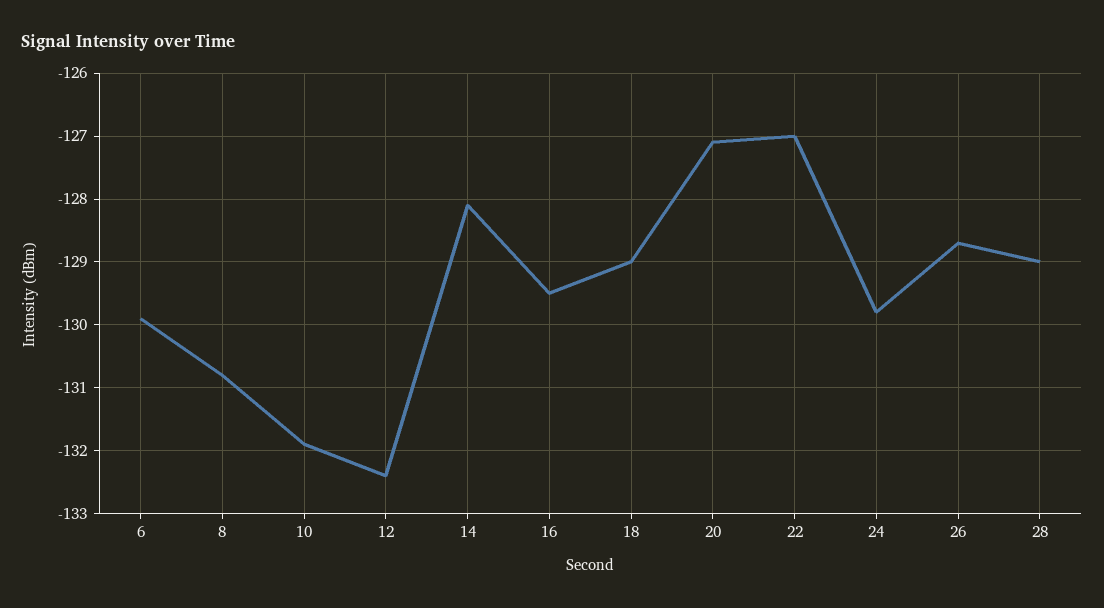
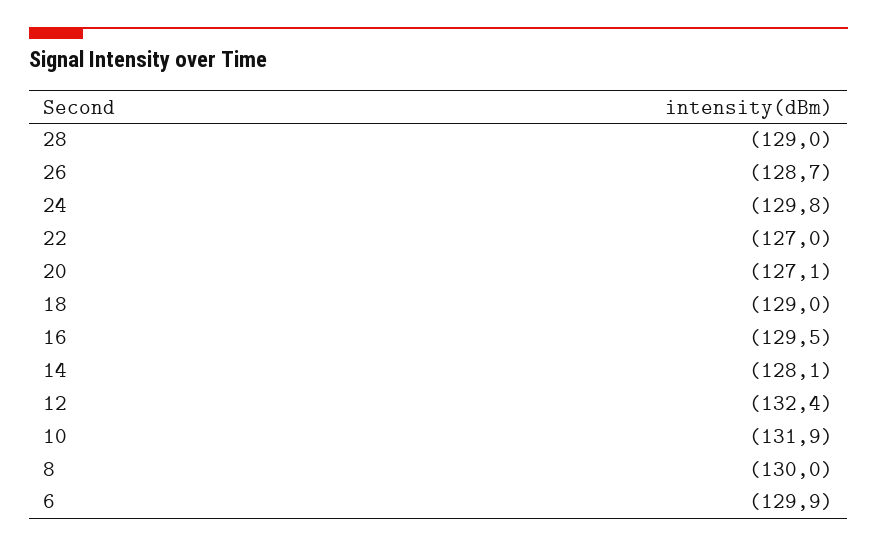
  {
    "6": -129.9,
-   "8": -130.8,
+   "8": -130,
    "10": -131.9,
    "12": -132.4,
    "14": -128.1,
    "16": -129.5,
    "18": -129,
    "20": -127.1,
    "22": -127,
    "24": -129.8,
    "26": -128.7,
    "28": -129
  }

